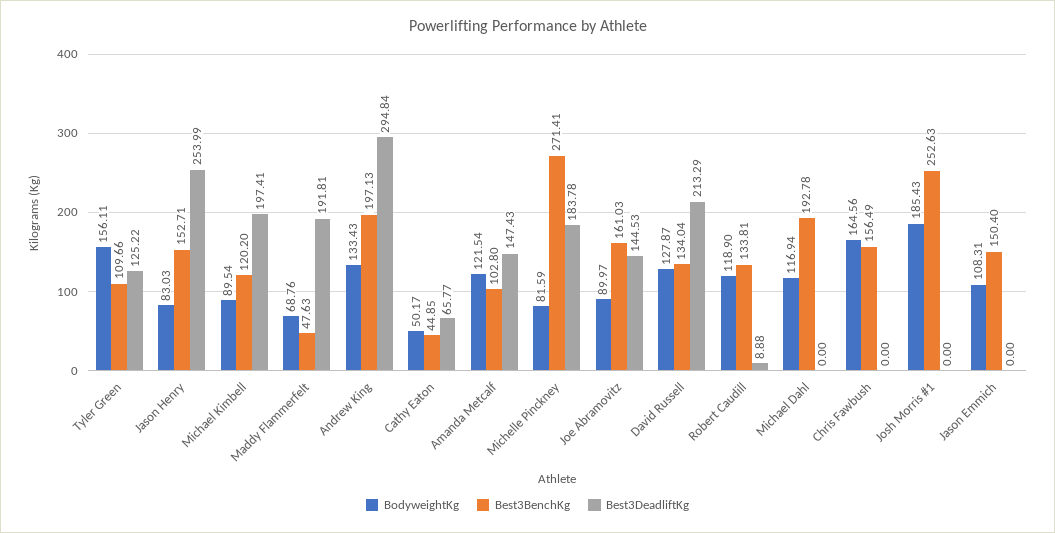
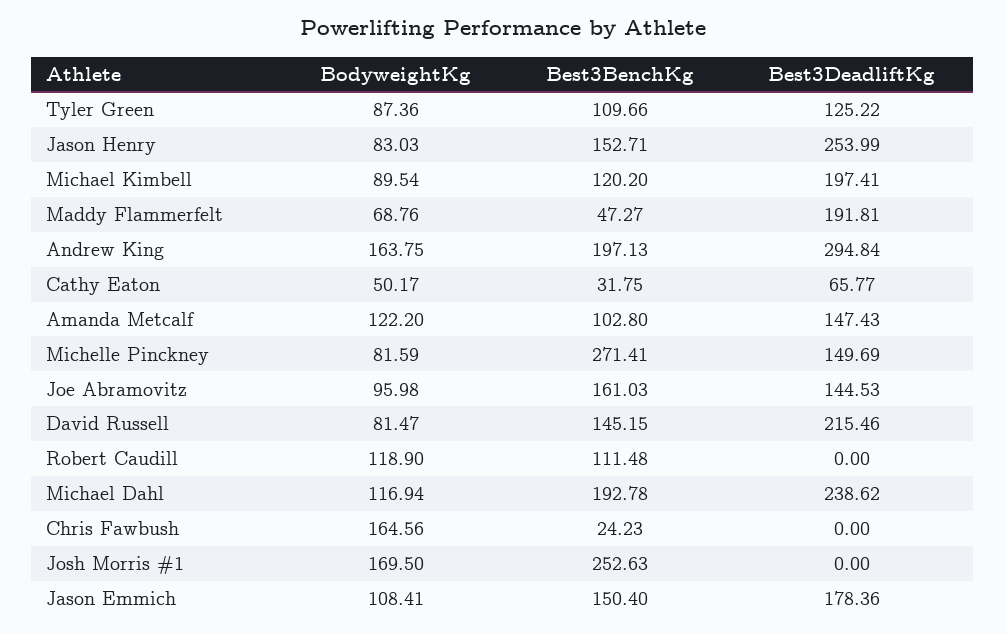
  {
    "BodyweightKg": {
-     "Tyler Green": 156.11,
+     "Tyler Green": 87.36,
      "Jason Henry": 83.03,
      "Michael Kimbell": 89.54,
      "Maddy Flammerfelt": 68.76,
-     "Andrew King": 133.43,
+     "Andrew King": 163.75,
      "Cathy Eaton": 50.17,
-     "Amanda Metcalf": 121.54,
+     "Amanda Metcalf": 122.2,
      "Michelle Pinckney": 81.59,
-     "Joe Abramovitz": 89.97,
+     "Joe Abramovitz": 95.98,
-     "David Russell": 127.87,
+     "David Russell": 81.47,
      "Robert Caudill": 118.9,
      "Michael Dahl": 116.94,
      "Chris Fawbush": 164.56,
-     "Josh Morris #1": 185.43,
+     "Josh Morris #1": 169.5,
-     "Jason Emmich": 108.31
+     "Jason Emmich": 108.41
    },
    "Best3BenchKg": {
      "Tyler Green": 109.66,
      "Jason Henry": 152.71,
      "Michael Kimbell": 120.2,
-     "Maddy Flammerfelt": 47.63,
+     "Maddy Flammerfelt": 47.27,
      "Andrew King": 197.13,
-     "Cathy Eaton": 44.85,
+     "Cathy Eaton": 31.75,
      "Amanda Metcalf": 102.8,
      "Michelle Pinckney": 271.41,
      "Joe Abramovitz": 161.03,
-     "David Russell": 134.04,
+     "David Russell": 145.15,
-     "Robert Caudill": 133.81,
+     "Robert Caudill": 111.48,
      "Michael Dahl": 192.78,
-     "Chris Fawbush": 156.49,
+     "Chris Fawbush": 24.23,
      "Josh Morris #1": 252.63,
      "Jason Emmich": 150.4
    },
    "Best3DeadliftKg": {
      "Tyler Green": 125.22,
      "Jason Henry": 253.99,
      "Michael Kimbell": 197.41,
      "Maddy Flammerfelt": 191.81,
      "Andrew King": 294.84,
      "Cathy Eaton": 65.77,
      "Amanda Metcalf": 147.43,
-     "Michelle Pinckney": 183.78,
+     "Michelle Pinckney": 149.69,
      "Joe Abramovitz": 144.53,
-     "David Russell": 213.29,
+     "David Russell": 215.46,
-     "Robert Caudill": 8.88,
+     "Robert Caudill": 0,
-     "Michael Dahl": 0,
+     "Michael Dahl": 238.62,
      "Chris Fawbush": 0,
      "Josh Morris #1": 0,
-     "Jason Emmich": 0
+     "Jason Emmich": 178.36
    }
  }

